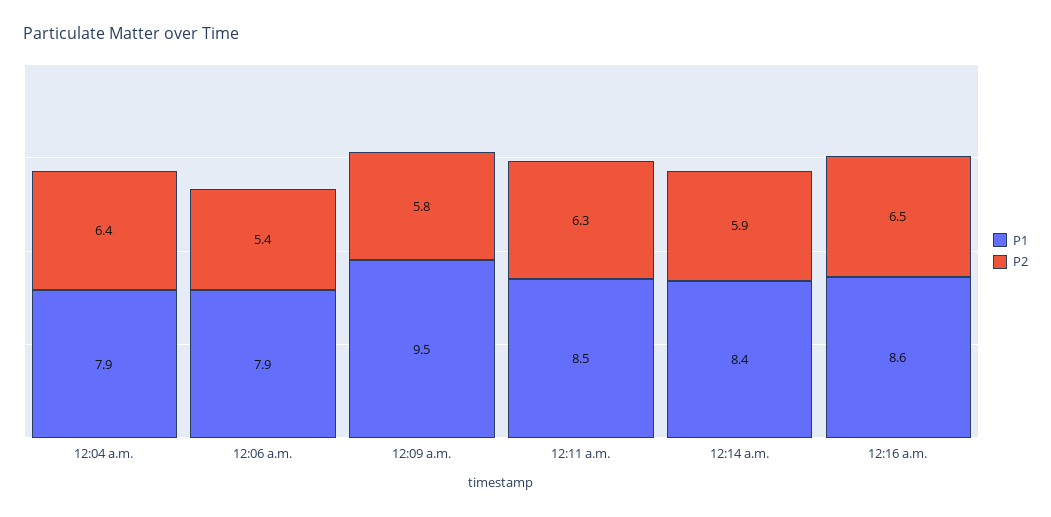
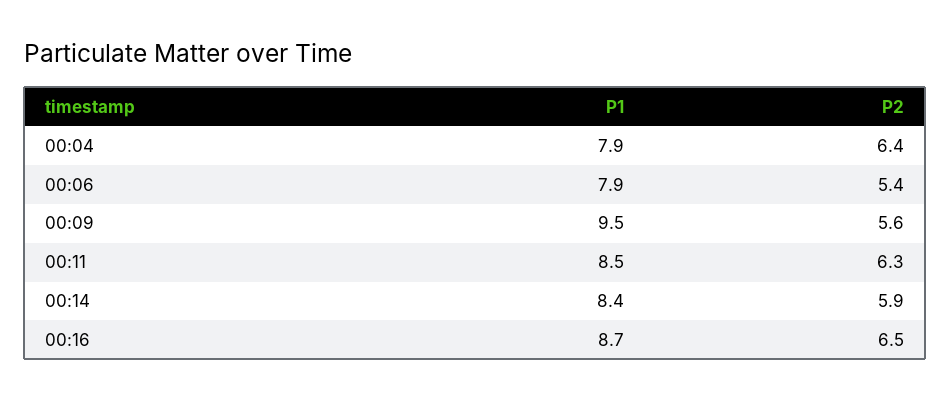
  {
    "P1": {
      "12:04 a.m.": 7.9,
      "12:06 a.m.": 7.9,
      "12:09 a.m.": 9.5,
      "12:11 a.m.": 8.5,
      "12:14 a.m.": 8.4,
-     "12:16 a.m.": 8.6
+     "12:16 a.m.": 8.7
    },
    "P2": {
      "12:04 a.m.": 6.4,
      "12:06 a.m.": 5.4,
-     "12:09 a.m.": 5.8,
+     "12:09 a.m.": 5.6,
      "12:11 a.m.": 6.3,
      "12:14 a.m.": 5.9,
      "12:16 a.m.": 6.5
    }
  }

